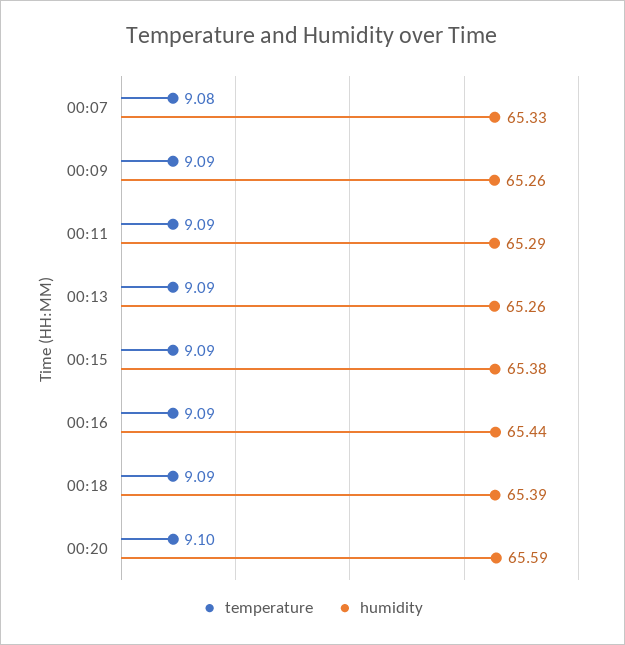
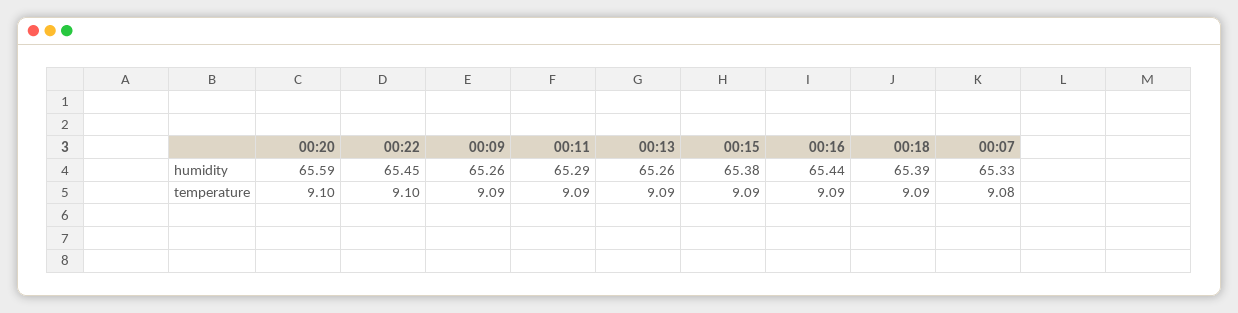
  {
    "temperature": {
      "00:07": 9.08,
      "00:09": 9.09,
      "00:11": 9.09,
      "00:13": 9.09,
      "00:15": 9.09,
      "00:16": 9.09,
      "00:18": 9.09,
-     "00:20": 9.1
+     "00:20": 9.1,
+     "00:22": 9.1
    },
    "humidity": {
      "00:07": 65.33,
      "00:09": 65.26,
      "00:11": 65.29,
      "00:13": 65.26,
      "00:15": 65.38,
      "00:16": 65.44,
      "00:18": 65.39,
-     "00:20": 65.59
+     "00:20": 65.59,
+     "00:22": 65.45
    }
  }

